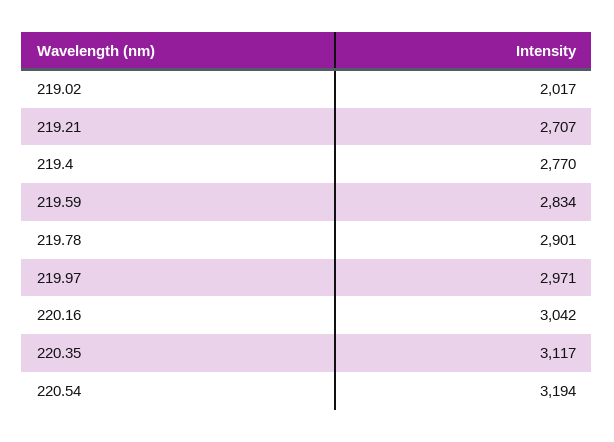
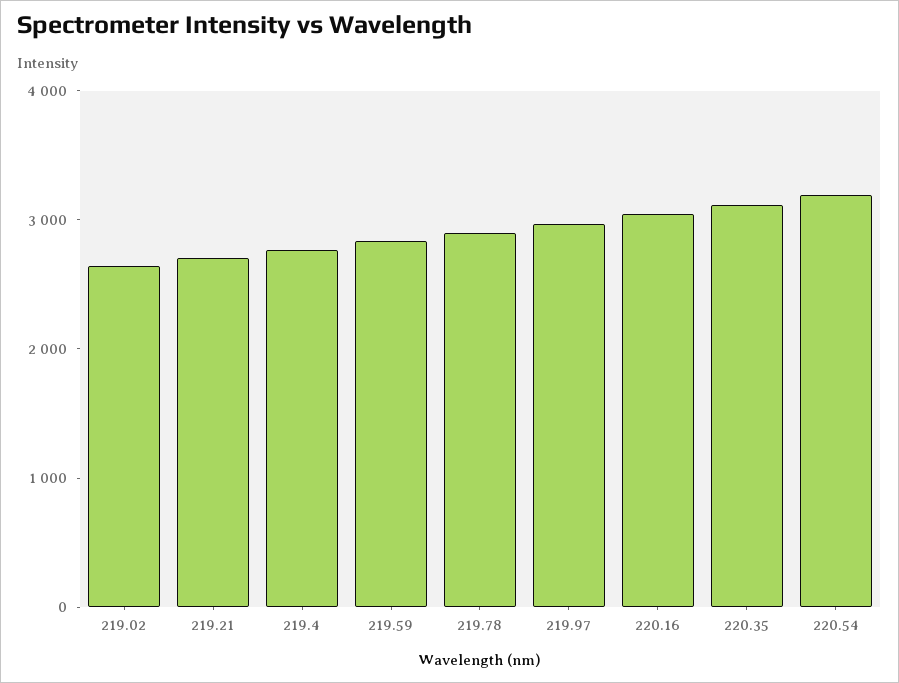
  {
-   "219.02": 2017,
+   "219.02": 2600,
    "219.21": 2707,
    "219.4": 2770,
    "219.59": 2834,
    "219.78": 2901,
    "219.97": 2971,
    "220.16": 3042,
    "220.35": 3117,
    "220.54": 3194
  }

